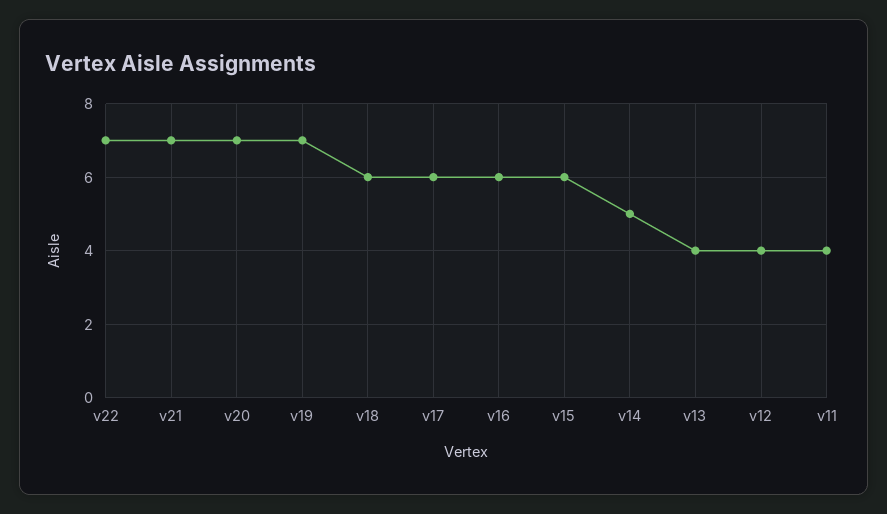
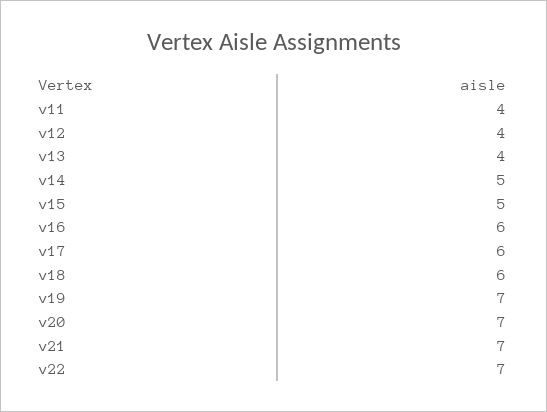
  {
    "v22": 7,
    "v21": 7,
    "v20": 7,
    "v19": 7,
    "v18": 6,
    "v17": 6,
    "v16": 6,
-   "v15": 6,
+   "v15": 5,
    "v14": 5,
    "v13": 4,
    "v12": 4,
    "v11": 4
  }

